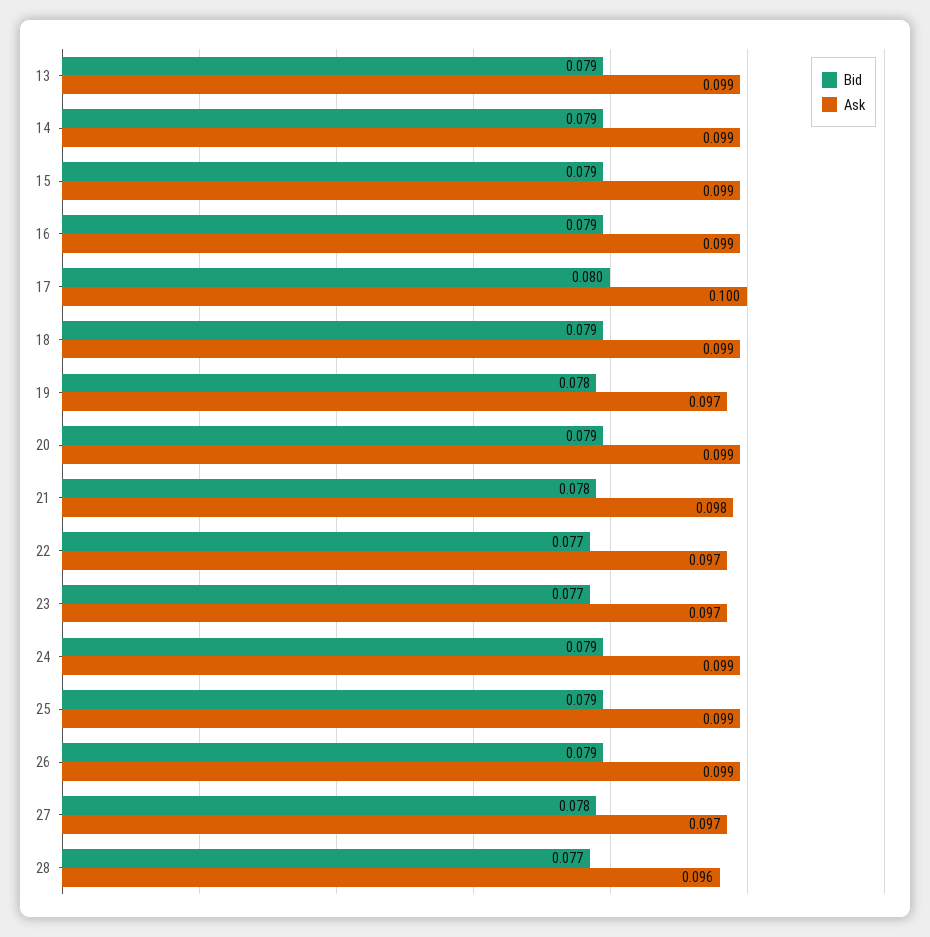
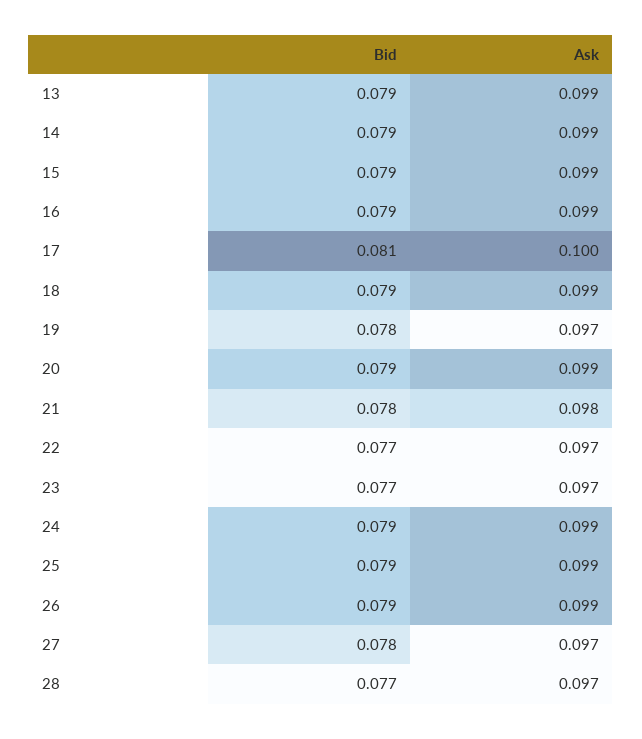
  {
    "Bid": {
      "13": 0.079,
      "14": 0.079,
      "15": 0.079,
      "16": 0.079,
-     "17": 0.08,
+     "17": 0.081,
      "18": 0.079,
      "19": 0.078,
      "20": 0.079,
      "21": 0.078,
      "22": 0.077,
      "23": 0.077,
      "24": 0.079,
      "25": 0.079,
      "26": 0.079,
      "27": 0.078,
      "28": 0.077
    },
    "Ask": {
      "13": 0.099,
      "14": 0.099,
      "15": 0.099,
      "16": 0.099,
      "17": 0.1,
      "18": 0.099,
      "19": 0.097,
      "20": 0.099,
      "21": 0.098,
      "22": 0.097,
      "23": 0.097,
      "24": 0.099,
      "25": 0.099,
      "26": 0.099,
      "27": 0.097,
-     "28": 0.096
+     "28": 0.097
    }
  }

